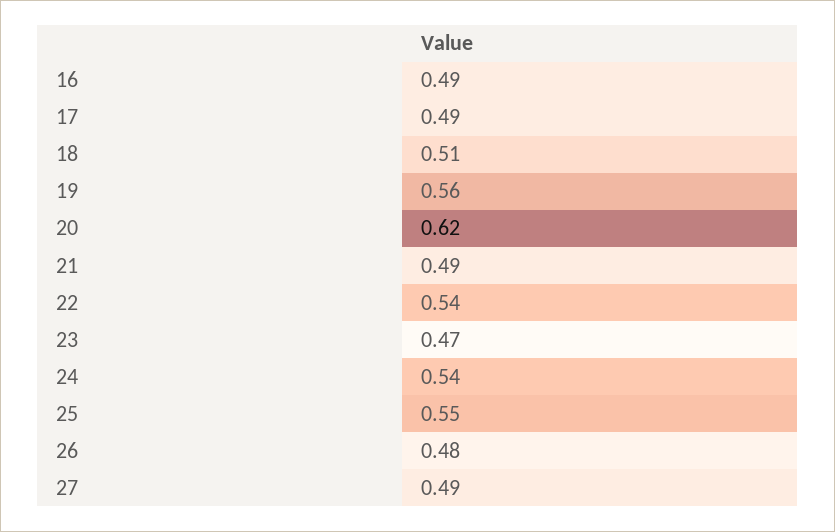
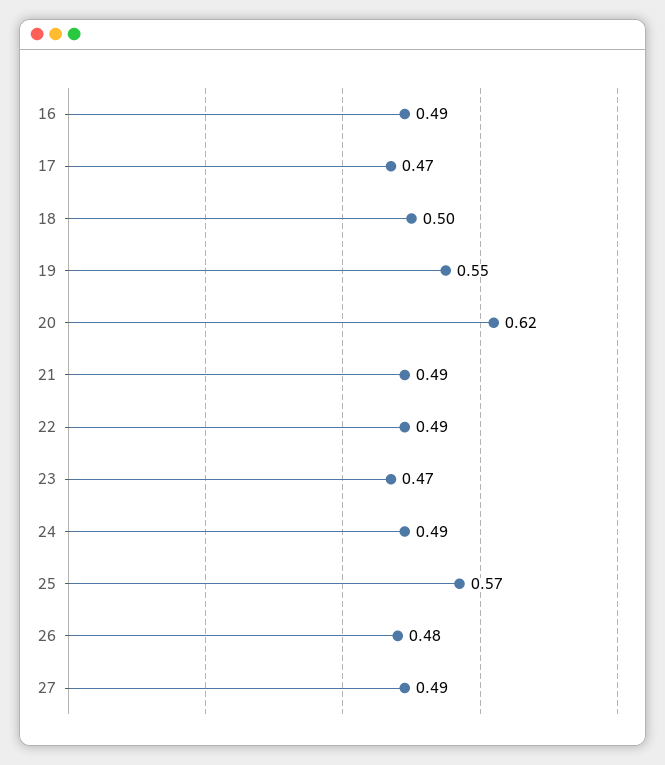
  {
    "16": 0.49,
-   "17": 0.49,
+   "17": 0.47,
-   "18": 0.51,
+   "18": 0.5,
-   "19": 0.56,
+   "19": 0.55,
    "20": 0.62,
    "21": 0.49,
-   "22": 0.54,
+   "22": 0.49,
    "23": 0.47,
-   "24": 0.54,
+   "24": 0.49,
-   "25": 0.55,
+   "25": 0.57,
    "26": 0.48,
    "27": 0.49
  }

